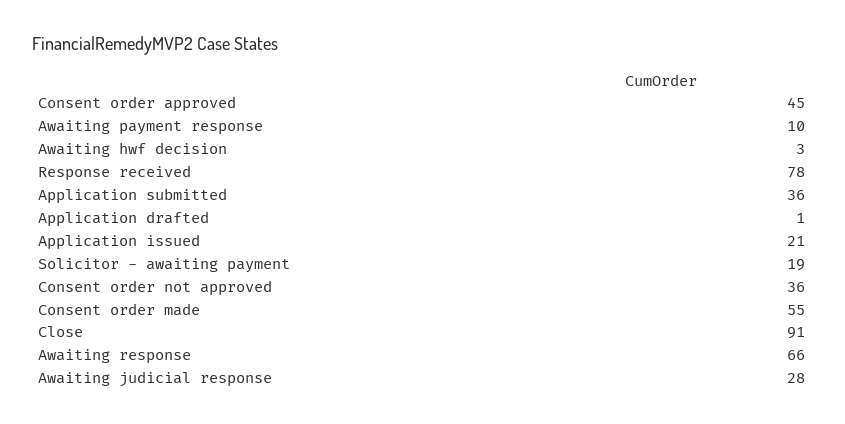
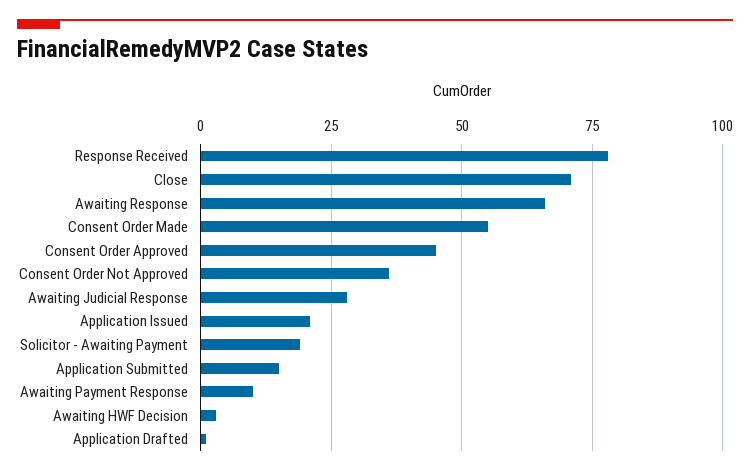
  {
    "Consent order approved": 45,
    "Awaiting payment response": 10,
    "Awaiting hwf decision": 3,
    "Response received": 78,
-   "Application submitted": 36,
+   "Application submitted": 15,
    "Application drafted": 1,
    "Application issued": 21,
    "Solicitor - awaiting payment": 19,
    "Consent order not approved": 36,
    "Consent order made": 55,
-   "Close": 91,
+   "Close": 70,
    "Awaiting response": 66,
    "Awaiting judicial response": 28
  }

